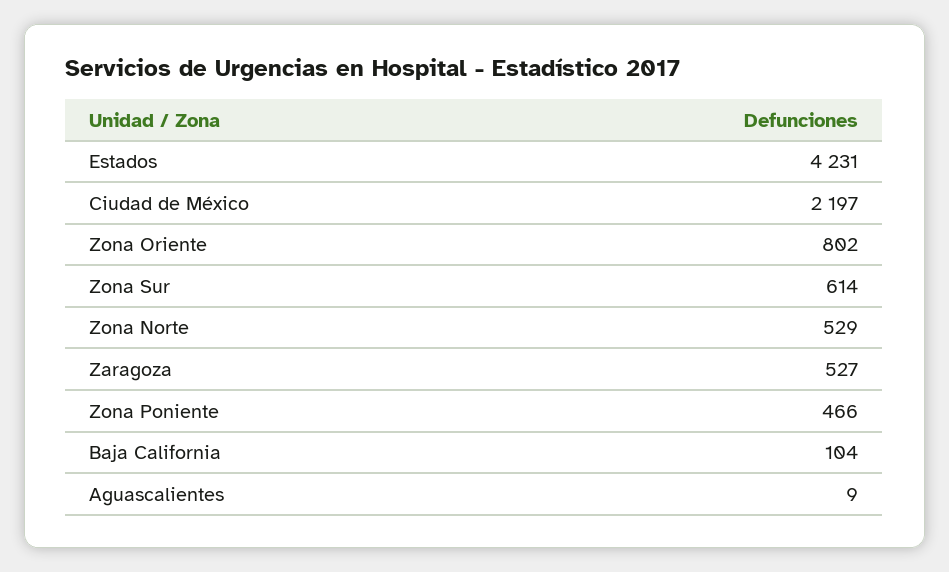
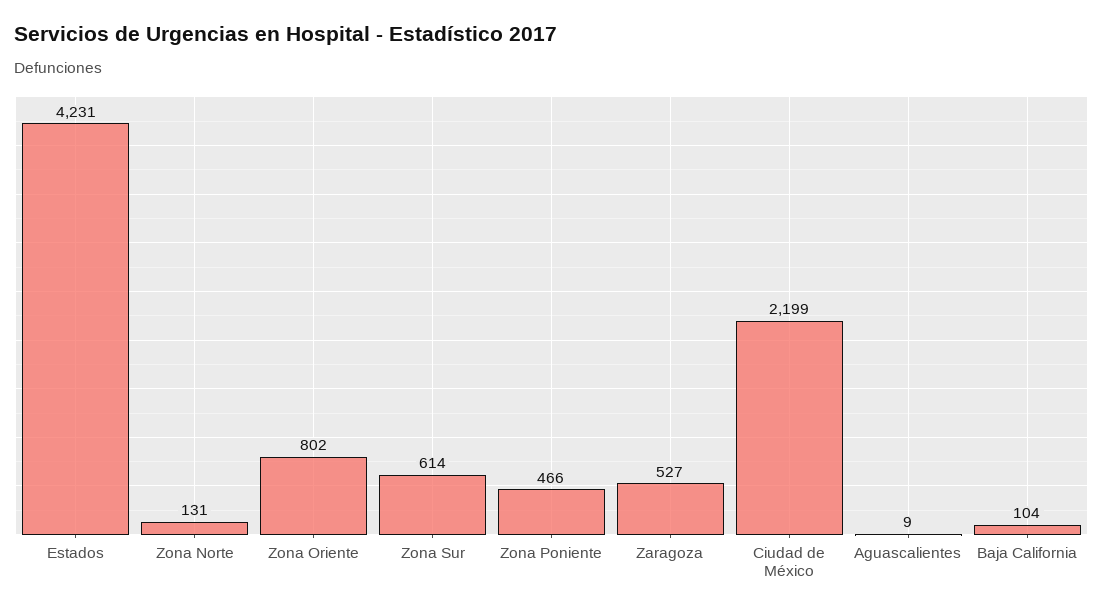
  {
    "Estados": 4231,
-   "Ciudad de México": 2197,
+   "Ciudad de México": 2199,
    "Zona Oriente": 802,
    "Zona Sur": 614,
-   "Zona Norte": 529,
+   "Zona Norte": 131,
    "Zaragoza": 527,
    "Zona Poniente": 466,
    "Baja California": 104,
    "Aguascalientes": 9
  }

